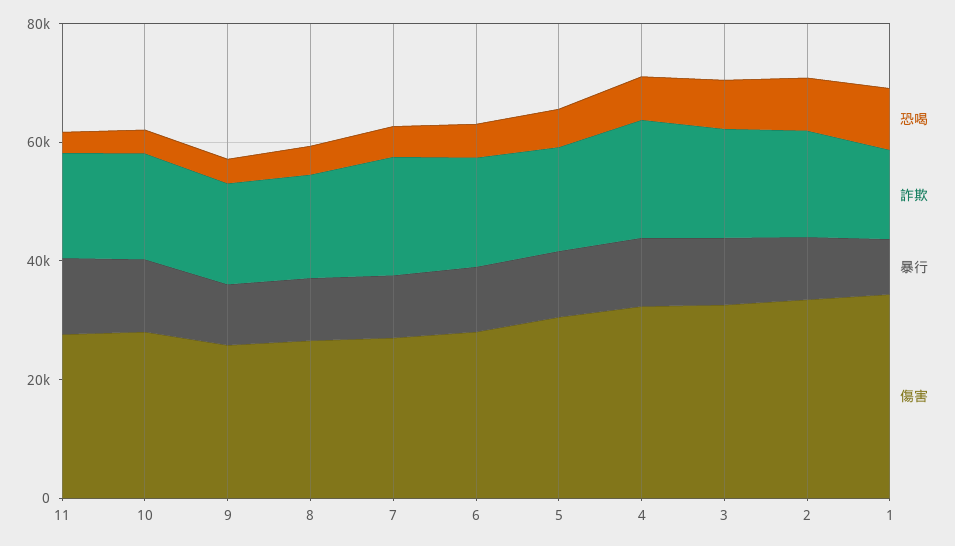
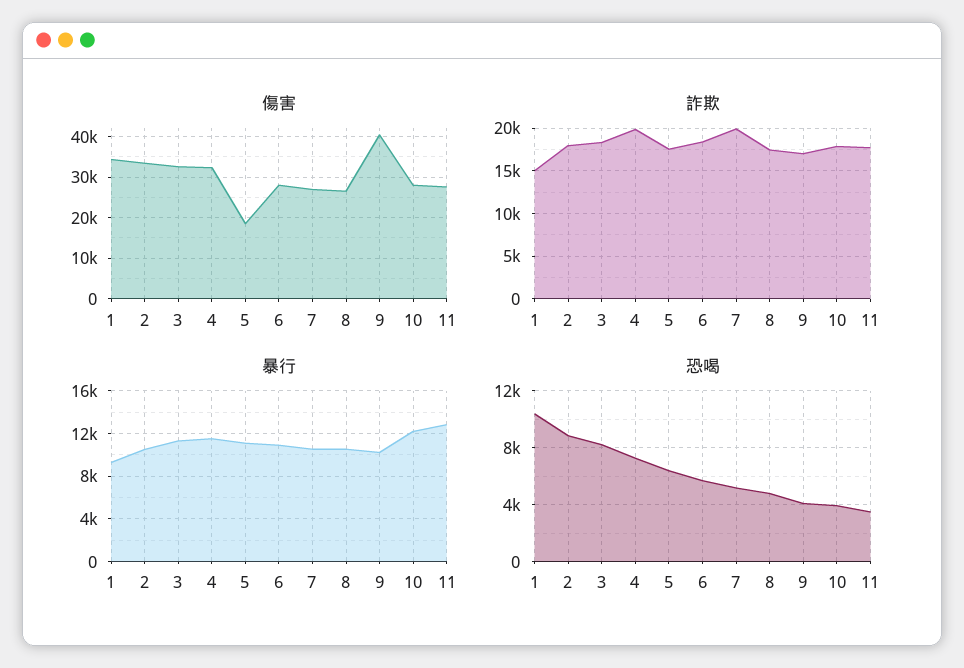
  {
    "恐喝": {
      "11": 3500,
      "10": 4000,
      "9": 4000,
      "8": 5000,
      "7": 5000,
      "6": 5500,
      "5": 6500,
      "4": 7500,
      "3": 8000,
      "2": 9000,
      "1": 10500
    },
    "詐欺": {
      "11": 18000,
      "10": 18000,
      "9": 17000,
      "8": 17000,
      "7": 20000,
      "6": 18000,
      "5": 18000,
      "4": 20000,
      "3": 18000,
      "2": 18000,
      "1": 15000
    },
    "暴行": {
      "11": 13000,
      "10": 12000,
      "9": 10000,
      "8": 11000,
      "7": 11000,
      "6": 11000,
      "5": 11000,
      "4": 12000,
      "3": 11000,
      "2": 11000,
      "1": 9000
    },
    "傷害": {
      "11": 28000,
      "10": 28000,
-     "9": 25000,
+     "9": 40000,
      "8": 26000,
      "7": 28000,
      "6": 28000,
-     "5": 30000,
+     "5": 18000,
      "4": 32000,
      "3": 32000,
      "2": 34000,
      "1": 34000
    }
  }

